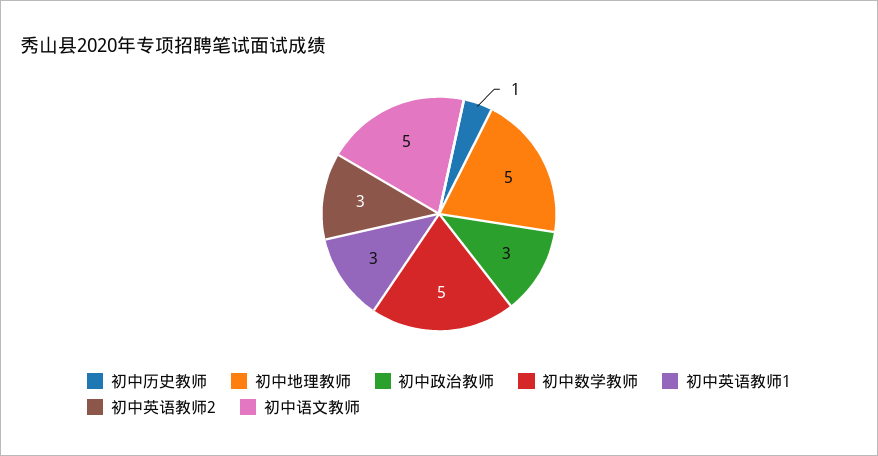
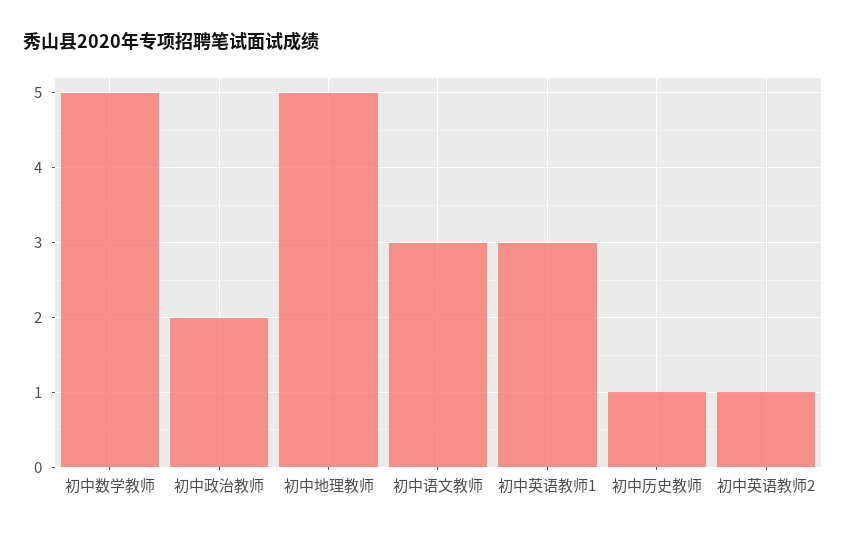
  {
    "初中历史教师": 1,
    "初中地理教师": 5,
-   "初中政治教师": 3,
+   "初中政治教师": 2,
    "初中数学教师": 5,
    "初中英语教师1": 3,
-   "初中英语教师2": 3,
+   "初中英语教师2": 1,
-   "初中语文教师": 5
+   "初中语文教师": 3
  }

